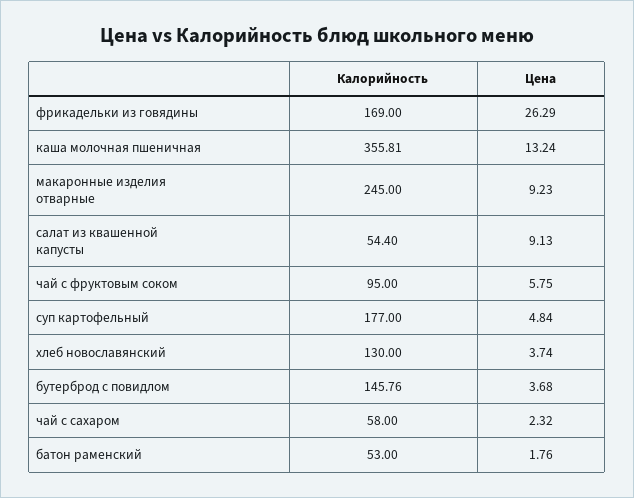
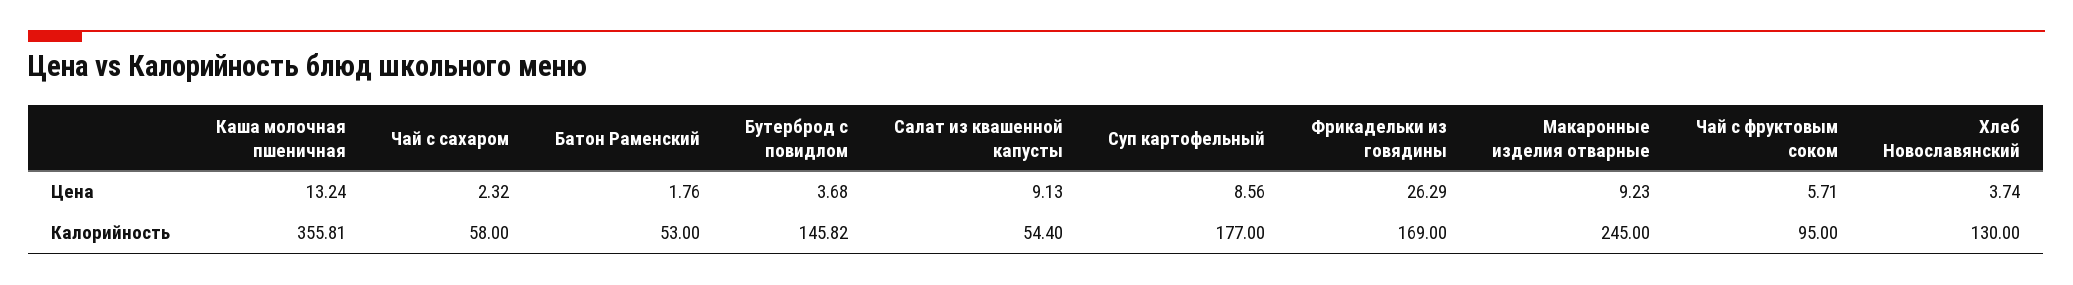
  {
    "Калорийность": {
      "фрикадельки из говядины": 169,
      "каша молочная пшеничная": 355.81,
      "макаронные изделия отварные": 245,
      "салат из квашенной капусты": 54.4,
      "чай с фруктовым соком": 95,
      "суп картофельный": 177,
      "хлеб новославянский": 130,
-     "бутерброд с повидлом": 145.76,
+     "бутерброд с повидлом": 145.82,
      "чай с сахаром": 58,
      "батон раменский": 53
    },
    "Цена": {
      "фрикадельки из говядины": 26.29,
      "каша молочная пшеничная": 13.24,
      "макаронные изделия отварные": 9.23,
      "салат из квашенной капусты": 9.13,
-     "чай с фруктовым соком": 5.75,
+     "чай с фруктовым соком": 5.71,
-     "суп картофельный": 4.84,
+     "суп картофельный": 8.56,
      "хлеб новославянский": 3.74,
      "бутерброд с повидлом": 3.68,
      "чай с сахаром": 2.32,
      "батон раменский": 1.76
    }
  }

